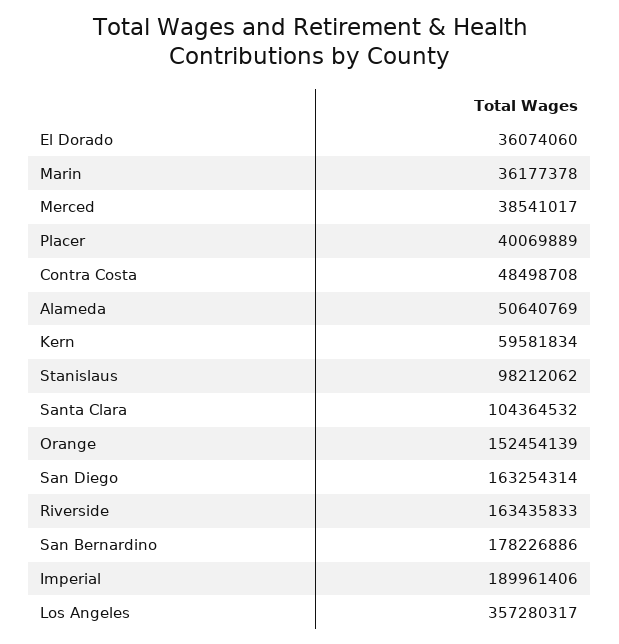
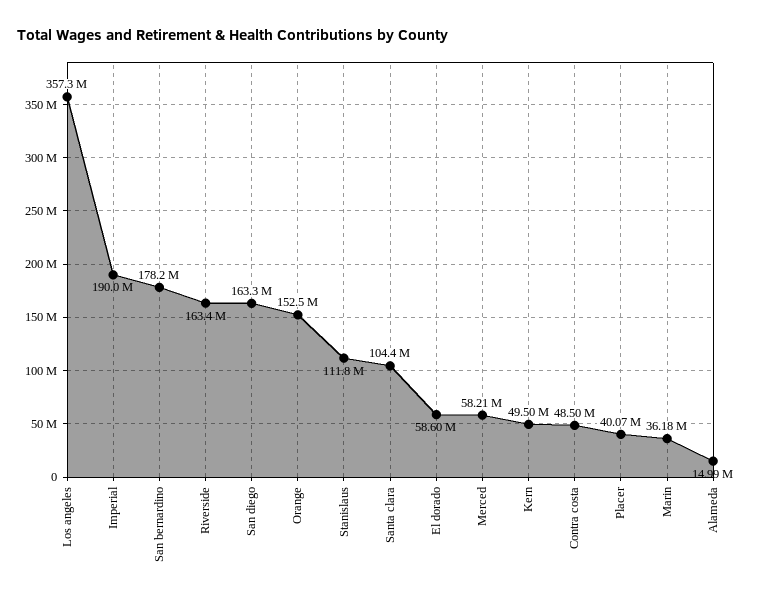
  {
-   "El Dorado": 36074060,
+   "El Dorado": 58600000,
    "Marin": 36177378,
-   "Merced": 38541017,
+   "Merced": 58210000,
    "Placer": 40069889,
    "Contra Costa": 48498708,
-   "Alameda": 50640769,
+   "Alameda": 14990000,
-   "Kern": 59581834,
+   "Kern": 49500000,
-   "Stanislaus": 98212062,
+   "Stanislaus": 111800000,
    "Santa Clara": 104364532,
    "Orange": 152454139,
    "San Diego": 163254314,
    "Riverside": 163435833,
    "San Bernardino": 178226886,
    "Imperial": 189961406,
    "Los Angeles": 357280317
  }

